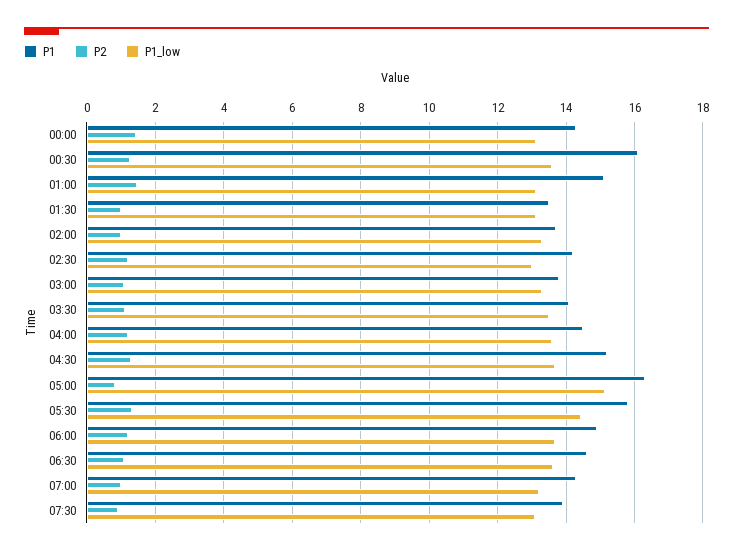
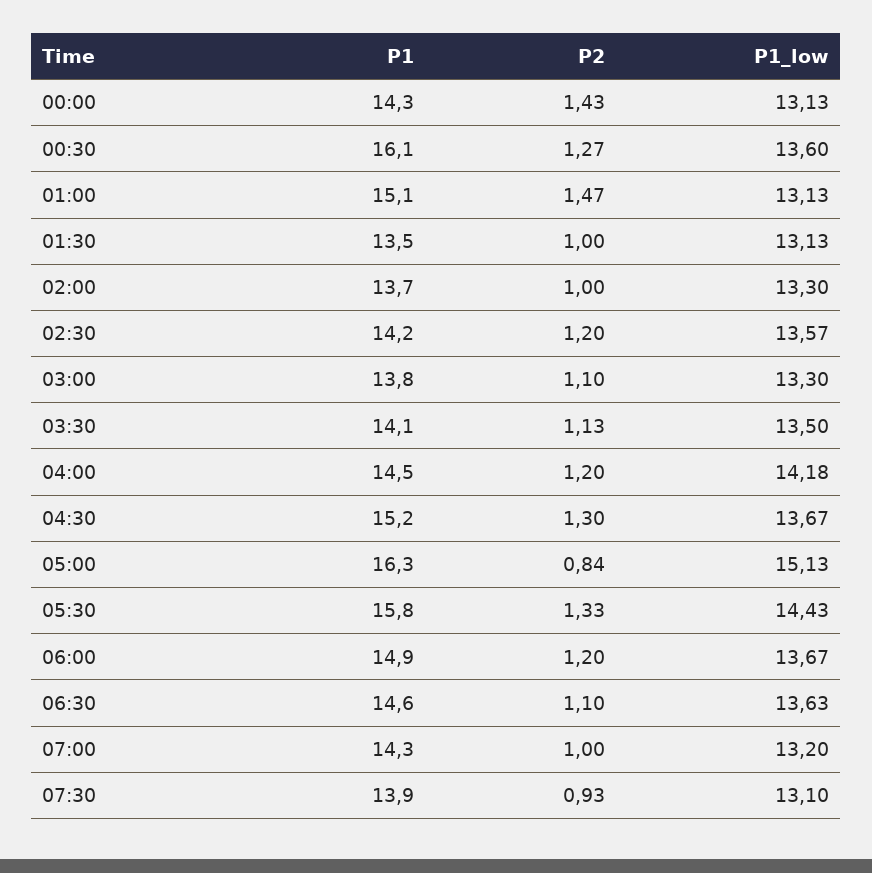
  {
    "P1": {
      "00:00": 14.3,
      "00:30": 16.1,
      "01:00": 15.1,
      "01:30": 13.5,
      "02:00": 13.7,
      "02:30": 14.2,
      "03:00": 13.8,
      "03:30": 14.1,
      "04:00": 14.5,
      "04:30": 15.2,
      "05:00": 16.3,
      "05:30": 15.8,
      "06:00": 14.9,
      "06:30": 14.6,
      "07:00": 14.3,
      "07:30": 13.9
    },
    "P2": {
      "00:00": 1.43,
      "00:30": 1.27,
      "01:00": 1.47,
      "01:30": 1,
      "02:00": 1,
      "02:30": 1.2,
      "03:00": 1.1,
      "03:30": 1.13,
      "04:00": 1.2,
      "04:30": 1.3,
      "05:00": 0.84,
      "05:30": 1.33,
      "06:00": 1.2,
      "06:30": 1.1,
      "07:00": 1,
      "07:30": 0.93
    },
    "P1_low": {
      "00:00": 13.13,
      "00:30": 13.6,
      "01:00": 13.13,
      "01:30": 13.13,
      "02:00": 13.3,
-     "02:30": 13,
+     "02:30": 13.57,
      "03:00": 13.3,
      "03:30": 13.5,
-     "04:00": 13.6,
+     "04:00": 14.18,
      "04:30": 13.67,
      "05:00": 15.13,
      "05:30": 14.43,
      "06:00": 13.67,
      "06:30": 13.63,
      "07:00": 13.2,
      "07:30": 13.1
    }
  }

